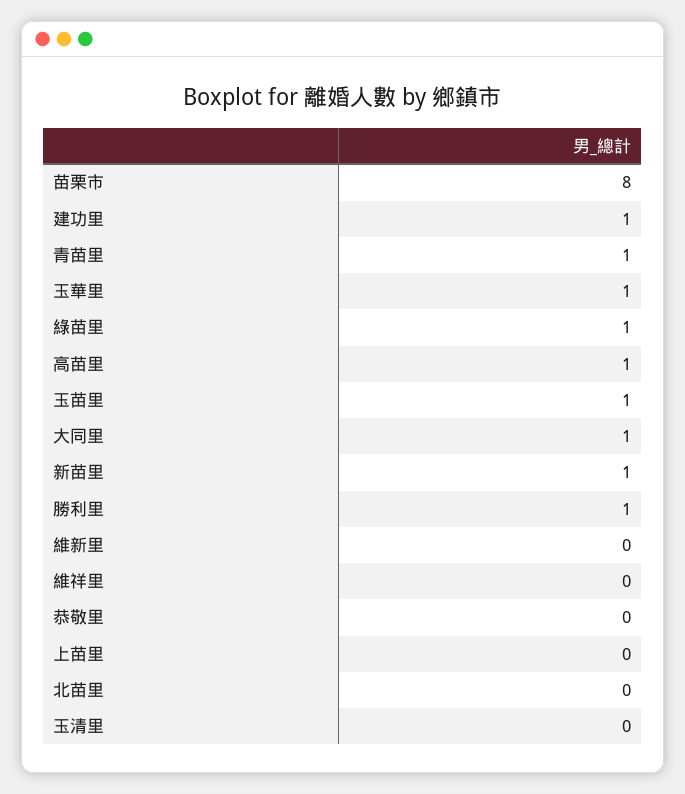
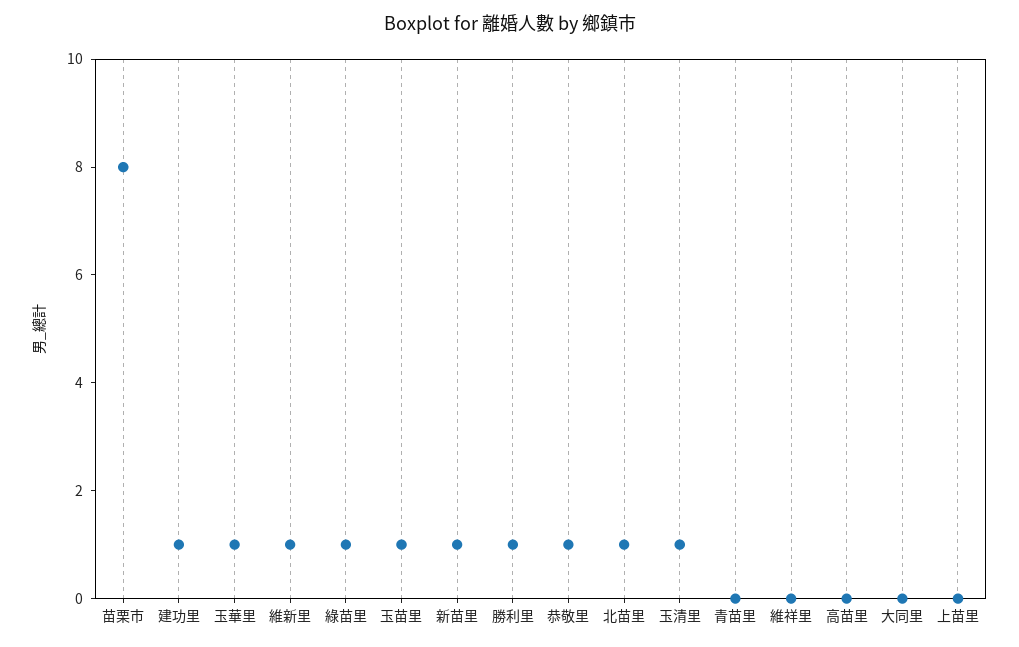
  {
    "苗栗市": 8,
    "建功里": 1,
-   "青苗里": 1,
+   "青苗里": 0,
    "玉華里": 1,
    "綠苗里": 1,
-   "高苗里": 1,
+   "高苗里": 0,
    "玉苗里": 1,
-   "大同里": 1,
+   "大同里": 0,
    "新苗里": 1,
    "勝利里": 1,
-   "維新里": 0,
+   "維新里": 1,
    "維祥里": 0,
-   "恭敬里": 0,
+   "恭敬里": 1,
    "上苗里": 0,
-   "北苗里": 0,
+   "北苗里": 1,
-   "玉清里": 0
+   "玉清里": 1
  }

